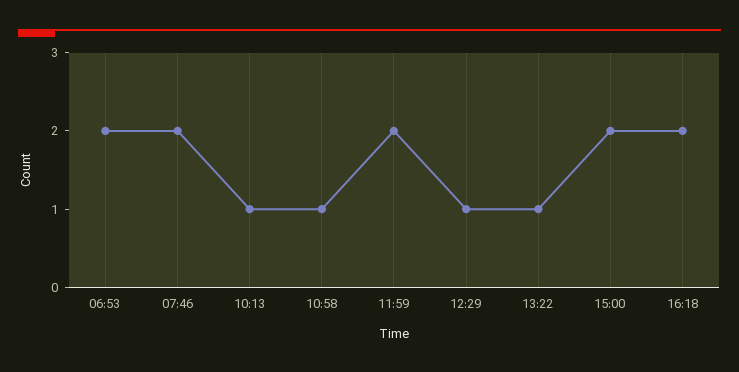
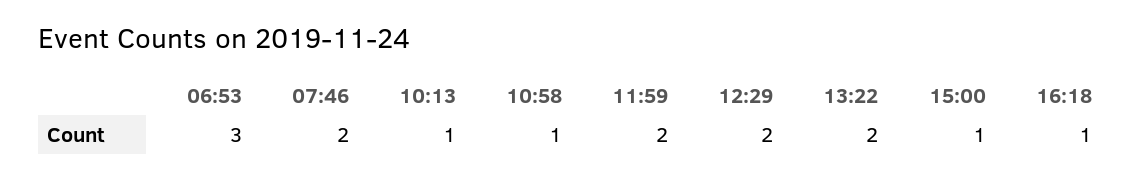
  {
-   "06:53": 2,
+   "06:53": 3,
    "07:46": 2,
    "10:13": 1,
    "10:58": 1,
    "11:59": 2,
-   "12:29": 1,
+   "12:29": 2,
-   "13:22": 1,
+   "13:22": 2,
-   "15:00": 2,
+   "15:00": 1,
-   "16:18": 2
+   "16:18": 1
  }

